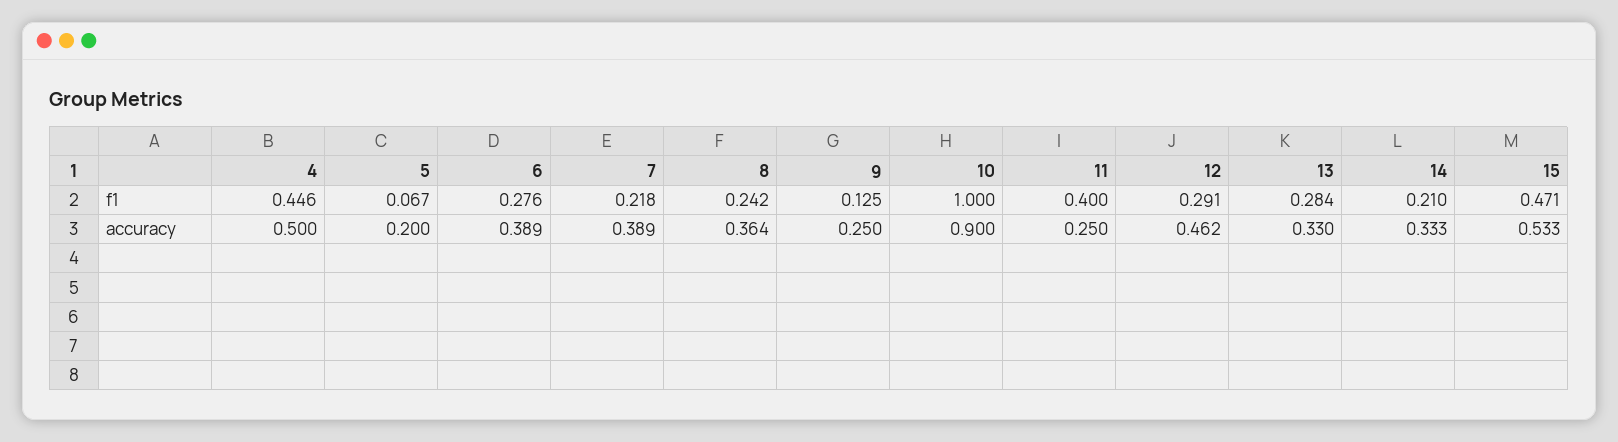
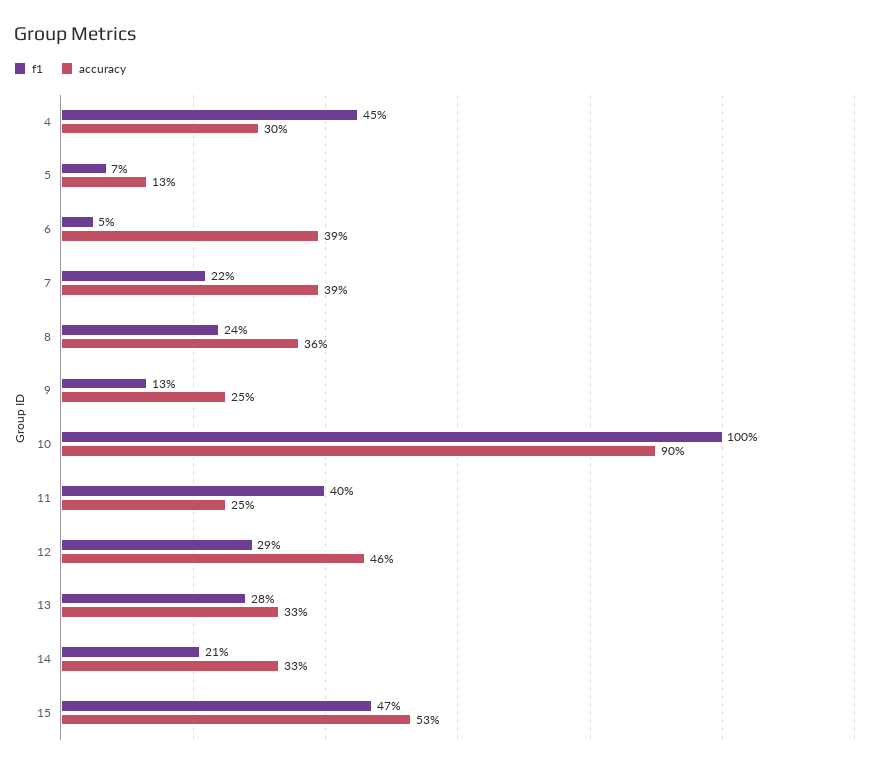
  {
    "f1": {
      "4": 0.446,
      "5": 0.067,
-     "6": 0.276,
+     "6": 0.05,
      "7": 0.218,
      "8": 0.242,
      "9": 0.125,
      "10": 1,
      "11": 0.4,
      "12": 0.291,
      "13": 0.284,
      "14": 0.21,
      "15": 0.471
    },
    "accuracy": {
-     "4": 0.5,
+     "4": 0.3,
-     "5": 0.2,
+     "5": 0.13,
      "6": 0.389,
      "7": 0.389,
      "8": 0.364,
      "9": 0.25,
      "10": 0.9,
      "11": 0.25,
      "12": 0.462,
      "13": 0.33,
      "14": 0.333,
      "15": 0.533
    }
  }

